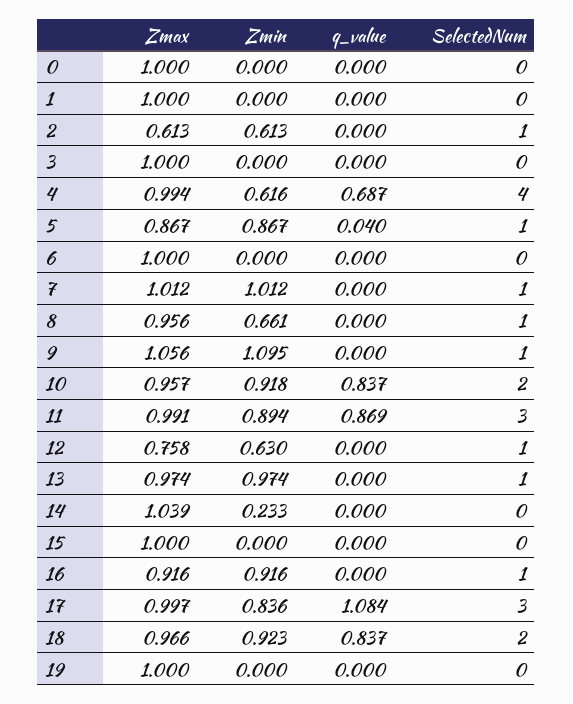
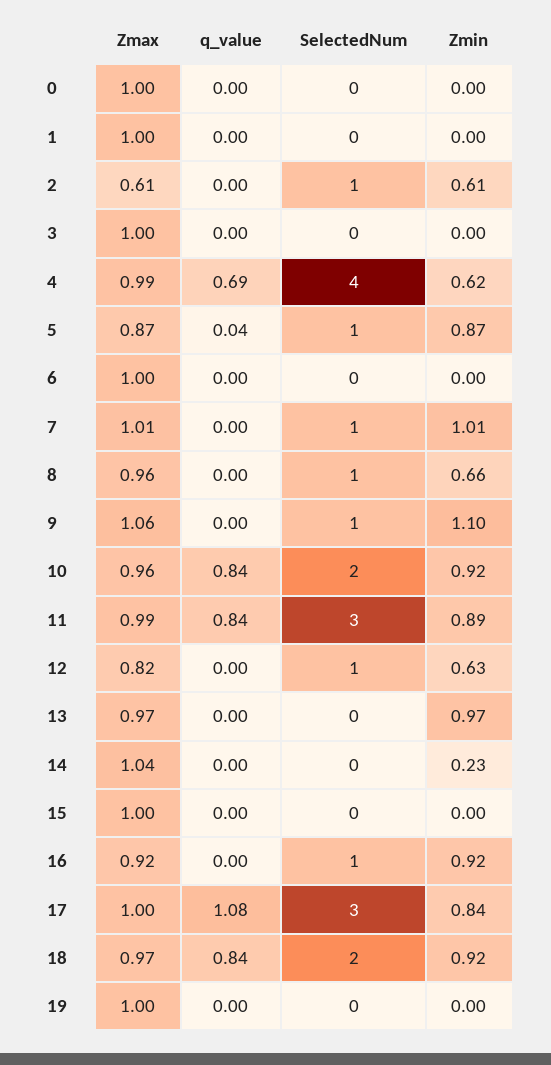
  {
    "Zmax": {
      "0": 1,
      "1": 1,
      "2": 0.613,
      "3": 1,
      "4": 0.994,
      "5": 0.867,
      "6": 1,
      "7": 1.012,
      "8": 0.956,
      "9": 1.056,
      "10": 0.957,
      "11": 0.991,
-     "12": 0.758,
+     "12": 0.82,
      "13": 0.974,
      "14": 1.039,
      "15": 1,
      "16": 0.916,
      "17": 0.997,
      "18": 0.966,
      "19": 1
    },
    "Zmin": {
      "0": 0,
      "1": 0,
      "2": 0.613,
      "3": 0,
      "4": 0.616,
      "5": 0.867,
      "6": 0,
      "7": 1.012,
      "8": 0.661,
      "9": 1.095,
      "10": 0.918,
      "11": 0.894,
      "12": 0.63,
      "13": 0.974,
      "14": 0.233,
      "15": 0,
      "16": 0.916,
      "17": 0.836,
      "18": 0.923,
      "19": 0
    },
    "q_value": {
      "0": 0,
      "1": 0,
      "2": 0,
      "3": 0,
      "4": 0.687,
      "5": 0.04,
      "6": 0,
      "7": 0,
      "8": 0,
      "9": 0,
      "10": 0.837,
-     "11": 0.869,
+     "11": 0.84,
      "12": 0,
      "13": 0,
      "14": 0,
      "15": 0,
      "16": 0,
      "17": 1.084,
      "18": 0.837,
      "19": 0
    },
    "SelectedNum": {
      "0": 0,
      "1": 0,
      "2": 1,
      "3": 0,
      "4": 4,
      "5": 1,
      "6": 0,
      "7": 1,
      "8": 1,
      "9": 1,
      "10": 2,
      "11": 3,
      "12": 1,
-     "13": 1,
+     "13": 0,
      "14": 0,
      "15": 0,
      "16": 1,
      "17": 3,
      "18": 2,
      "19": 0
    }
  }

